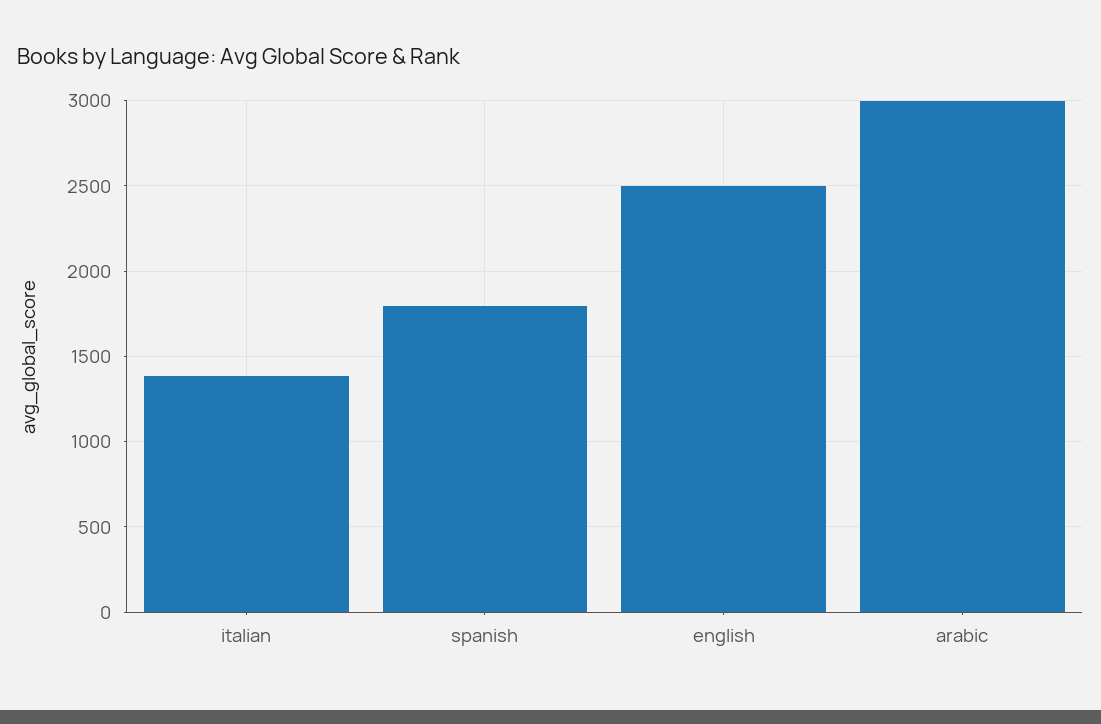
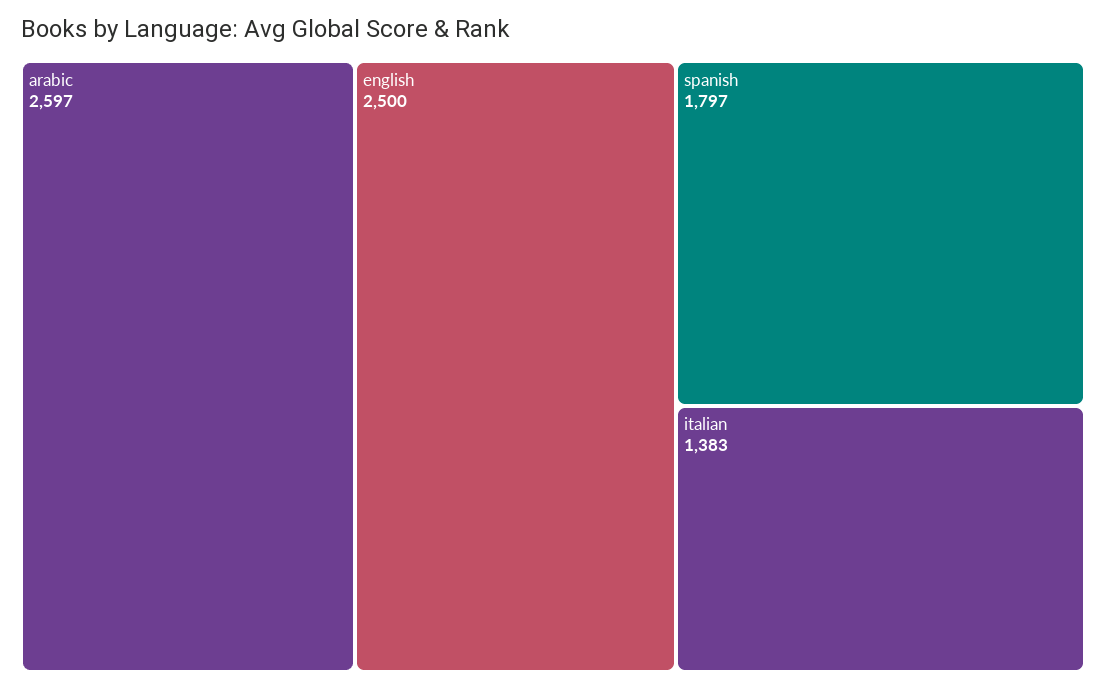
  {
    "italian": 1383,
    "spanish": 1797,
    "english": 2500,
-   "arabic": 3000
+   "arabic": 2597
  }

